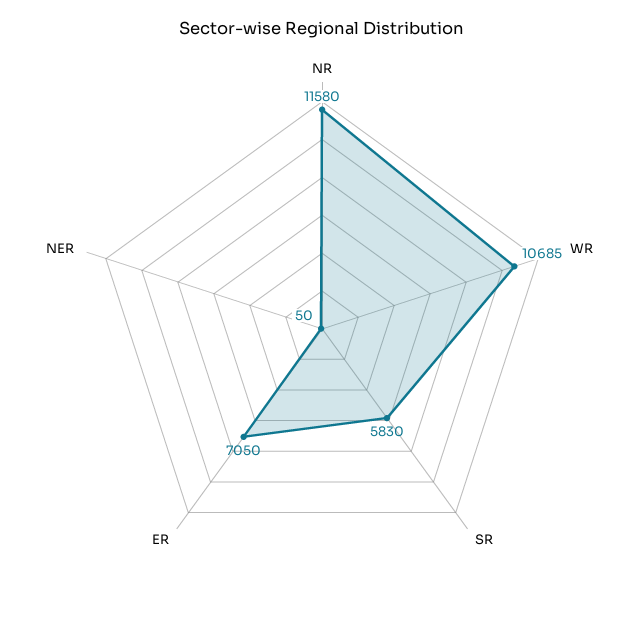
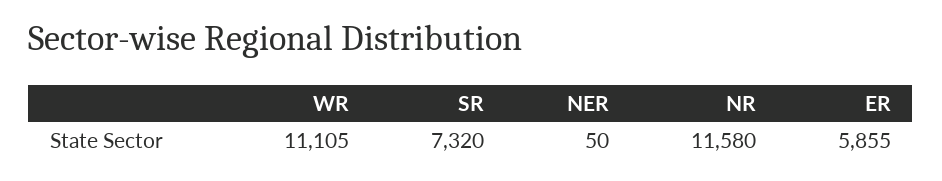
  {
    "NR": 11580,
-   "WR": 10685,
+   "WR": 11105,
-   "SR": 5830,
+   "SR": 7320,
-   "ER": 7050,
+   "ER": 5855,
    "NER": 50
  }

